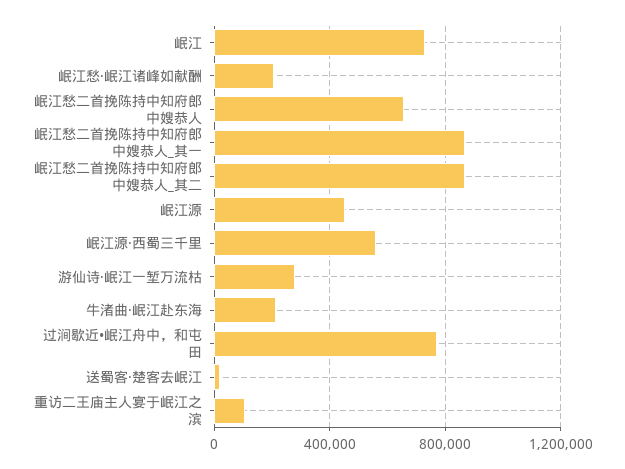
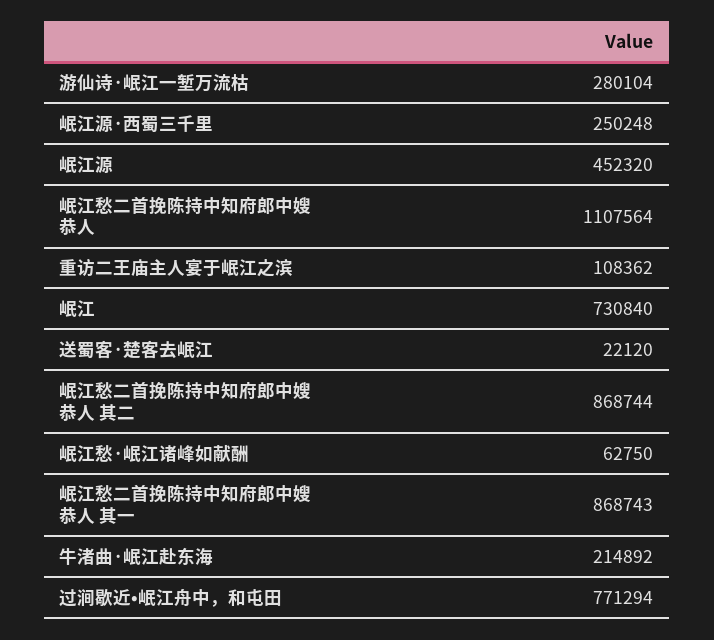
  {
    "岷江": 730840,
-   "岷江愁·岷江诸峰如献酬": 200000,
+   "岷江愁·岷江诸峰如献酬": 62750,
-   "岷江愁二首挽陈持中知府郎中嫂恭人": 650000,
+   "岷江愁二首挽陈持中知府郎中嫂恭人": 1107564,
    "岷江愁二首挽陈持中知府郎中嫂恭人_其一": 868743,
    "岷江愁二首挽陈持中知府郎中嫂恭人_其二": 868744,
    "岷江源": 452320,
-   "岷江源·西蜀三千里": 550000,
+   "岷江源·西蜀三千里": 250248,
    "游仙诗·岷江一堑万流枯": 280104,
    "牛渚曲·岷江赴东海": 214892,
    "过涧歇近•岷江舟中，和屯田": 771294,
    "送蜀客·楚客去岷江": 22120,
    "重访二王庙主人宴于岷江之滨": 108362
  }

